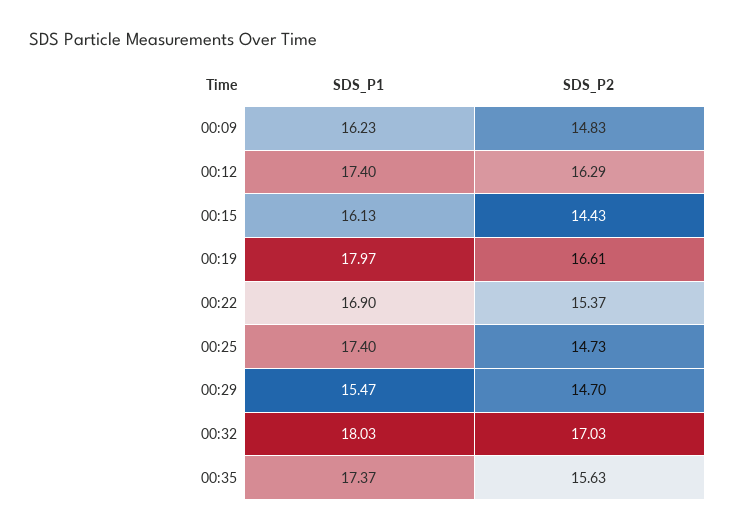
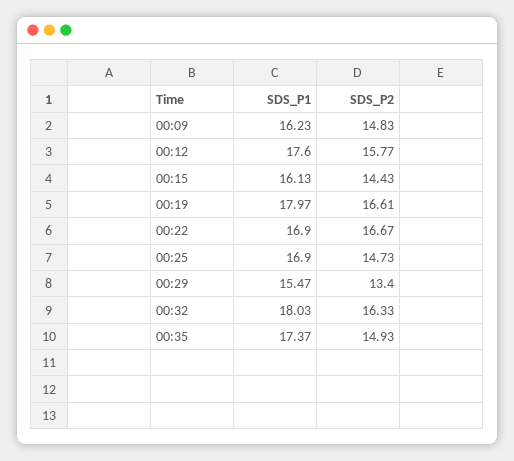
  {
    "SDS_P1": {
      "00:09": 16.23,
-     "00:12": 17.4,
+     "00:12": 17.6,
      "00:15": 16.13,
      "00:19": 17.97,
      "00:22": 16.9,
-     "00:25": 17.4,
+     "00:25": 16.9,
      "00:29": 15.47,
      "00:32": 18.03,
      "00:35": 17.37
    },
    "SDS_P2": {
      "00:09": 14.83,
-     "00:12": 16.29,
+     "00:12": 15.77,
      "00:15": 14.43,
      "00:19": 16.61,
-     "00:22": 15.37,
+     "00:22": 16.67,
      "00:25": 14.73,
-     "00:29": 14.7,
+     "00:29": 13.4,
-     "00:32": 17.03,
+     "00:32": 16.33,
-     "00:35": 15.63
+     "00:35": 14.93
    }
  }

